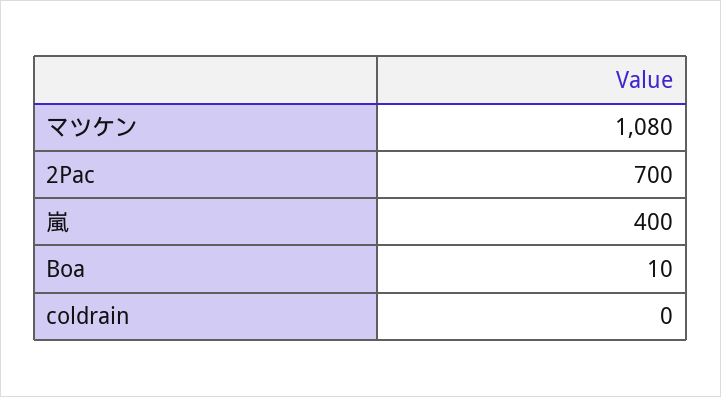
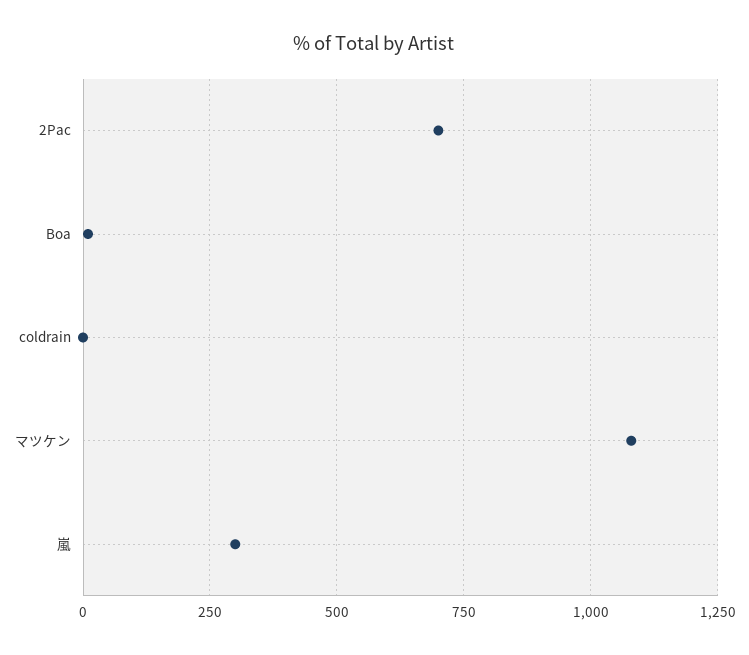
  {
    "マツケン": 1080,
    "2Pac": 700,
-   "嵐": 400,
+   "嵐": 300,
    "Boa": 10,
    "coldrain": 0
  }

